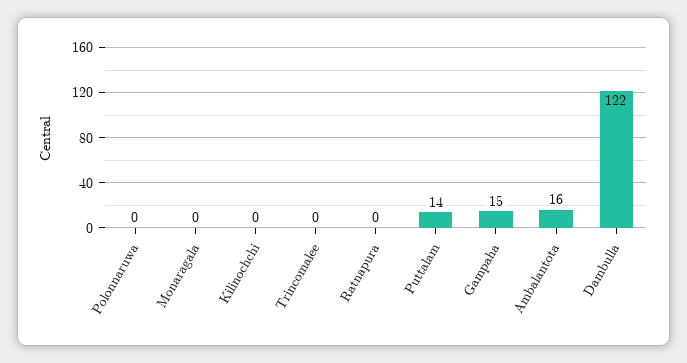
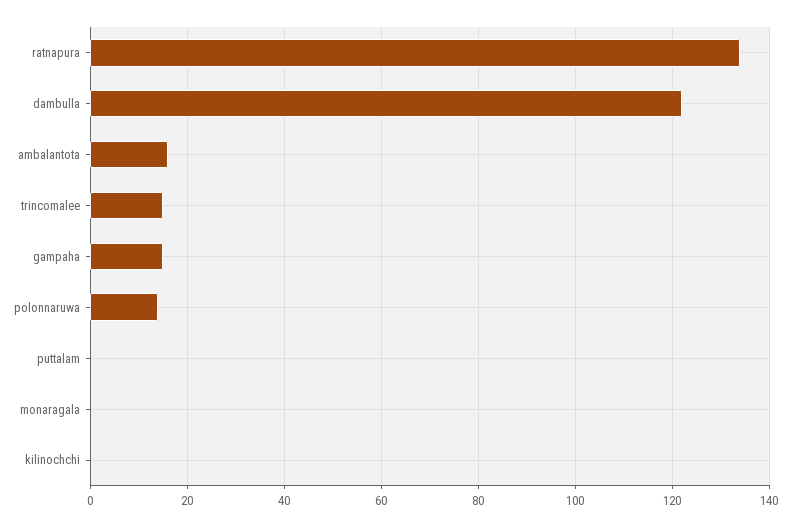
  {
-   "Polonnaruwa": 0,
+   "Polonnaruwa": 15,
    "Monaragala": 0,
    "Kilinochchi": 0,
-   "Trincomalee": 0,
+   "Trincomalee": 15,
-   "Ratnapura": 0,
+   "Ratnapura": 135,
-   "Puttalam": 14,
+   "Puttalam": 0,
    "Gampaha": 15,
    "Ambalantota": 16,
    "Dambulla": 122
  }

